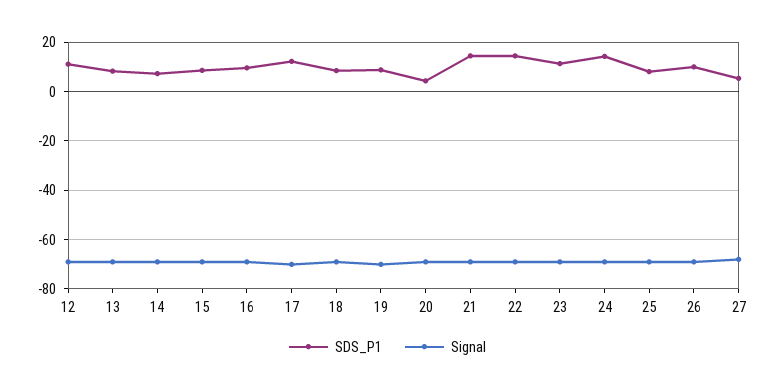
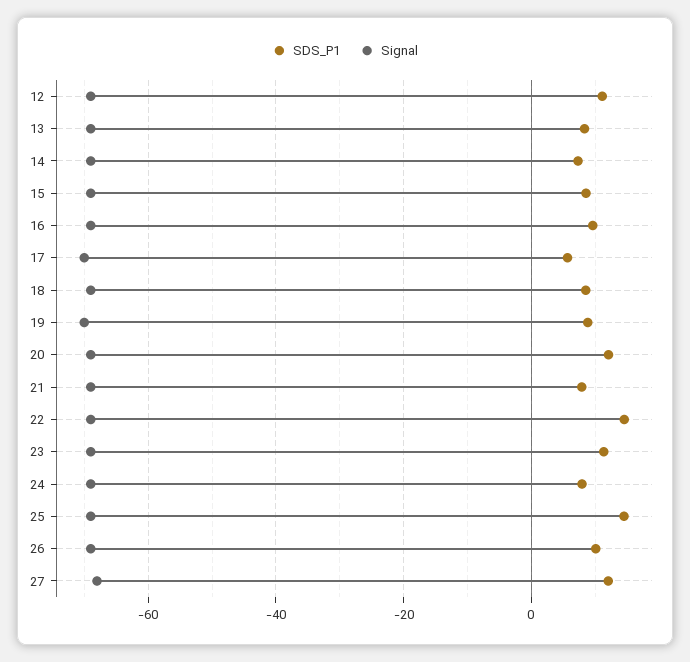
  {
    "SDS_P1": {
      "12": 12,
      "13": 8,
      "14": 8,
      "15": 8,
      "16": 10,
-     "17": 12.5,
+     "17": 6,
      "18": 8,
      "19": 8,
-     "20": 5,
+     "20": 12,
-     "21": 15,
+     "21": 8,
      "22": 14,
      "23": 12,
-     "24": 15,
+     "24": 8,
-     "25": 7.5,
+     "25": 14,
      "26": 10,
-     "27": 5
+     "27": 12
    },
    "Signal": {
      "12": -70,
      "13": -70,
      "14": -70,
      "15": -70,
      "16": -70,
      "17": -70,
      "18": -70,
      "19": -70,
      "20": -70,
      "21": -70,
      "22": -70,
      "23": -70,
      "24": -70,
      "25": -70,
      "26": -70,
      "27": -68
    }
  }

